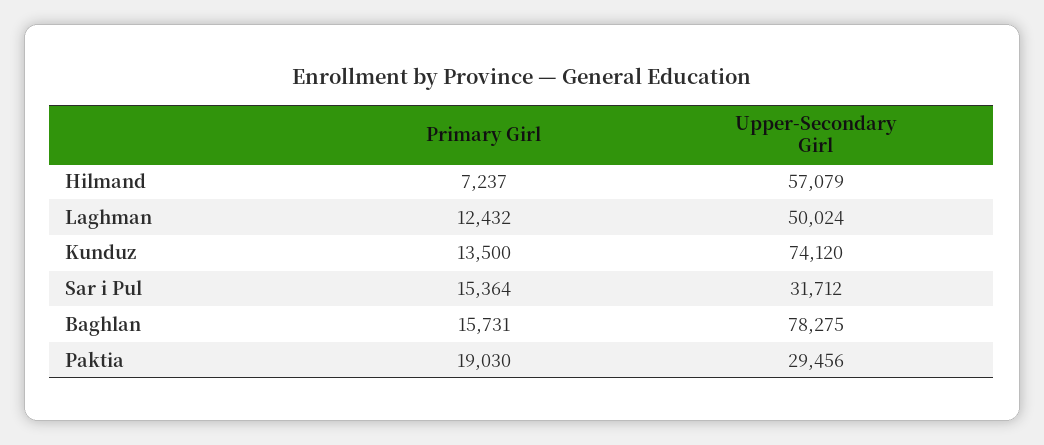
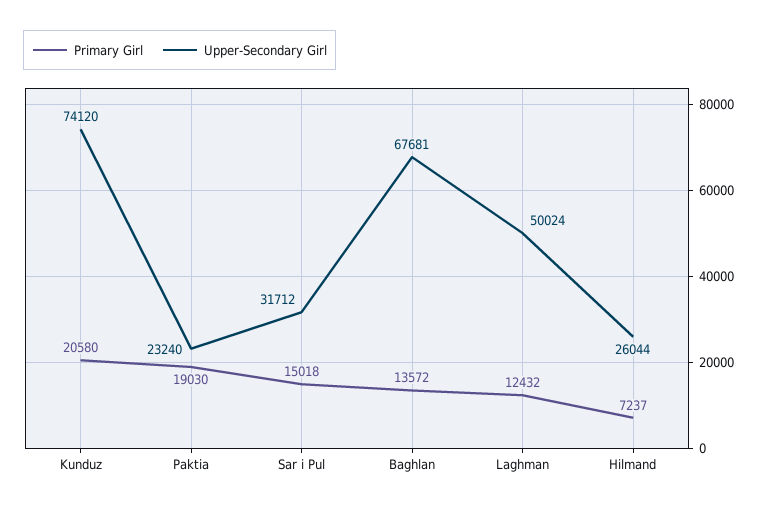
  {
    "Primary Girl": {
      "Hilmand": 7237,
      "Laghman": 12432,
-     "Kunduz": 13500,
+     "Kunduz": 20580,
-     "Sar i Pul": 15364,
+     "Sar i Pul": 15018,
-     "Baghlan": 15731,
+     "Baghlan": 13572,
      "Paktia": 19030
    },
    "Upper-Secondary Girl": {
-     "Hilmand": 57079,
+     "Hilmand": 26044,
      "Laghman": 50024,
      "Kunduz": 74120,
      "Sar i Pul": 31712,
-     "Baghlan": 78275,
+     "Baghlan": 67681,
-     "Paktia": 29456
+     "Paktia": 23240
    }
  }

